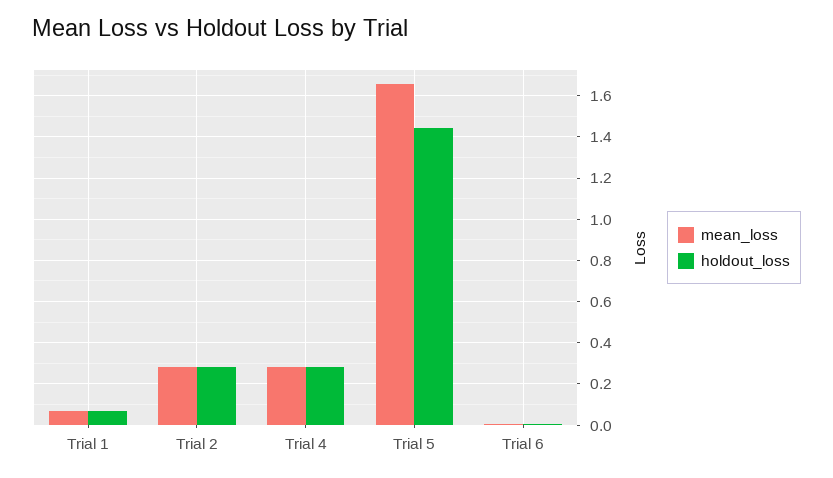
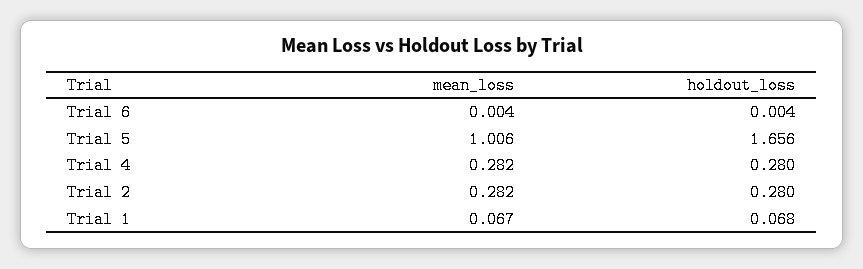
  {
    "mean_loss": {
      "Trial 1": 0.067,
      "Trial 2": 0.282,
      "Trial 4": 0.282,
-     "Trial 5": 1.65,
+     "Trial 5": 1.006,
      "Trial 6": 0.004
    },
    "holdout_loss": {
      "Trial 1": 0.068,
      "Trial 2": 0.28,
      "Trial 4": 0.28,
-     "Trial 5": 1.45,
+     "Trial 5": 1.656,
      "Trial 6": 0.004
    }
  }

